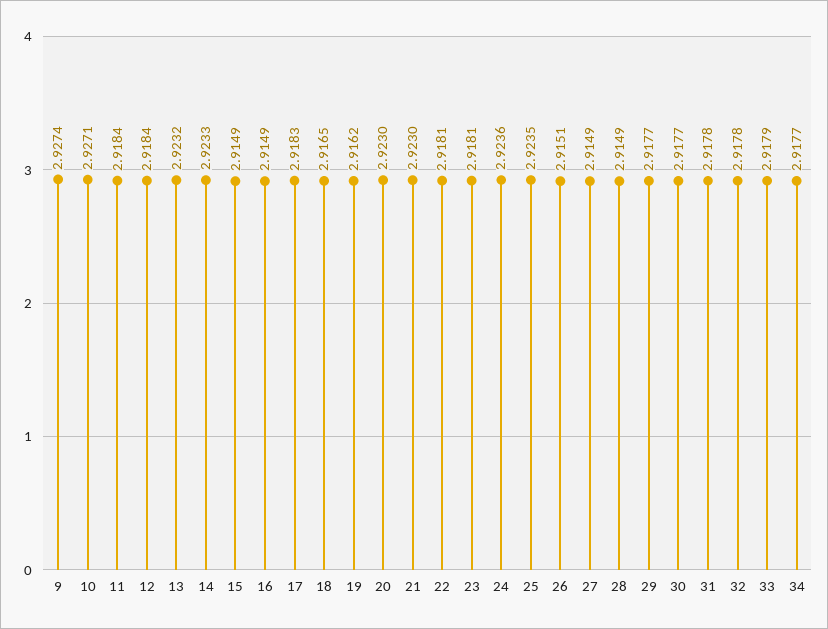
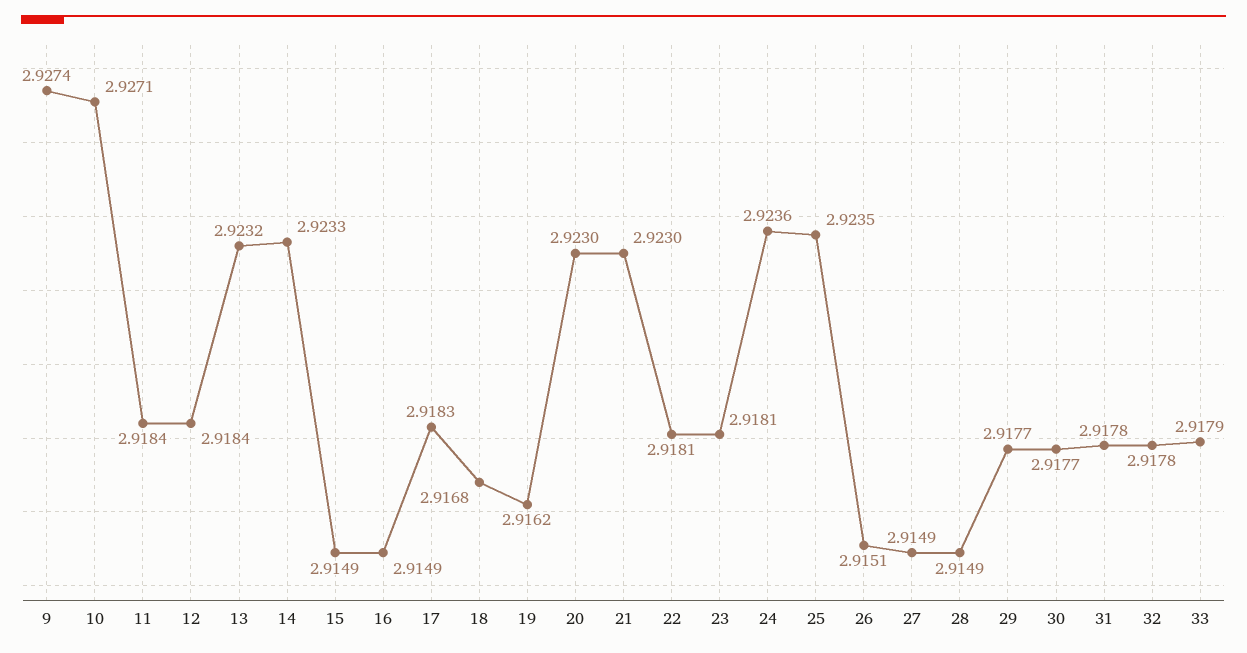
  {
    "9": 2.9274,
    "10": 2.9271,
    "11": 2.9184,
    "12": 2.9184,
    "13": 2.9232,
    "14": 2.9233,
    "15": 2.9149,
    "16": 2.9149,
    "17": 2.9183,
-   "18": 2.9165,
+   "18": 2.9168,
    "19": 2.9162,
    "20": 2.923,
    "21": 2.923,
    "22": 2.9181,
    "23": 2.9181,
    "24": 2.9236,
    "25": 2.9235,
    "26": 2.9151,
    "27": 2.9149,
    "28": 2.9149,
    "29": 2.9177,
    "30": 2.9177,
    "31": 2.9178,
    "32": 2.9178,
-   "33": 2.9179,
+   "33": 2.9179
-   "34": 2.9177
  }

